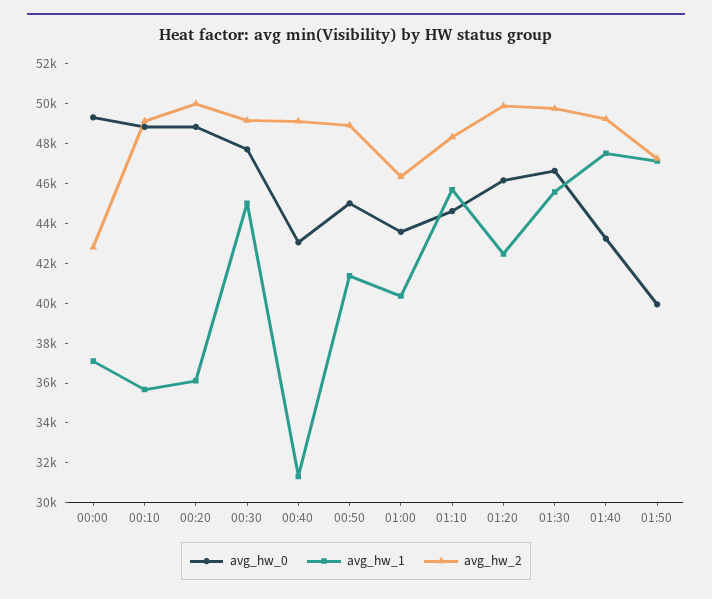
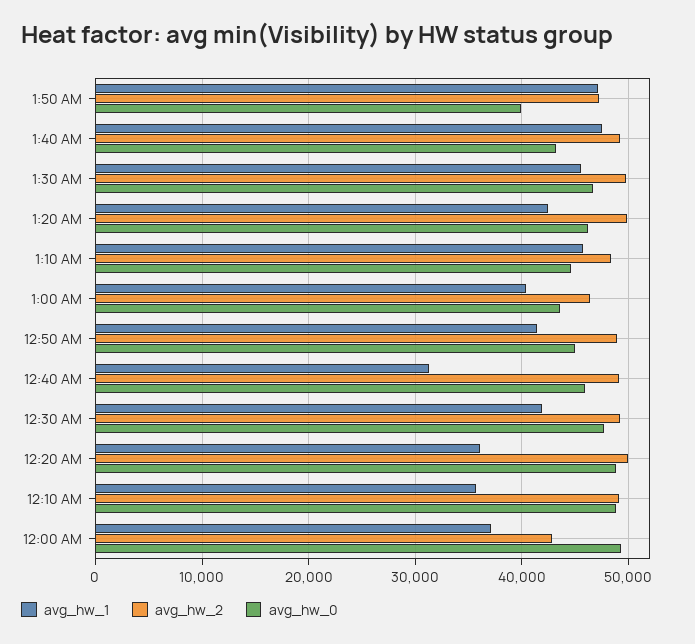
  {
    "avg_hw_0": {
      "00:00": 49500,
      "00:10": 49000,
      "00:20": 49000,
      "00:30": 47500,
-     "00:40": 43000,
+     "00:40": 46000,
      "00:50": 45000,
      "01:00": 43500,
      "01:10": 44500,
      "01:20": 46000,
      "01:30": 46500,
      "01:40": 43000,
      "01:50": 40000
    },
    "avg_hw_1": {
      "00:00": 37000,
      "00:10": 35500,
      "00:20": 36000,
-     "00:30": 45000,
+     "00:30": 42000,
      "00:40": 31500,
      "00:50": 41500,
      "01:00": 40500,
      "01:10": 45500,
      "01:20": 42500,
      "01:30": 45500,
      "01:40": 47500,
      "01:50": 47000
    },
    "avg_hw_2": {
      "00:00": 43000,
      "00:10": 49000,
      "00:20": 50000,
      "00:30": 49000,
      "00:40": 49000,
      "00:50": 49000,
      "01:00": 46500,
      "01:10": 48500,
      "01:20": 50000,
      "01:30": 50000,
      "01:40": 49000,
      "01:50": 47500
    }
  }

